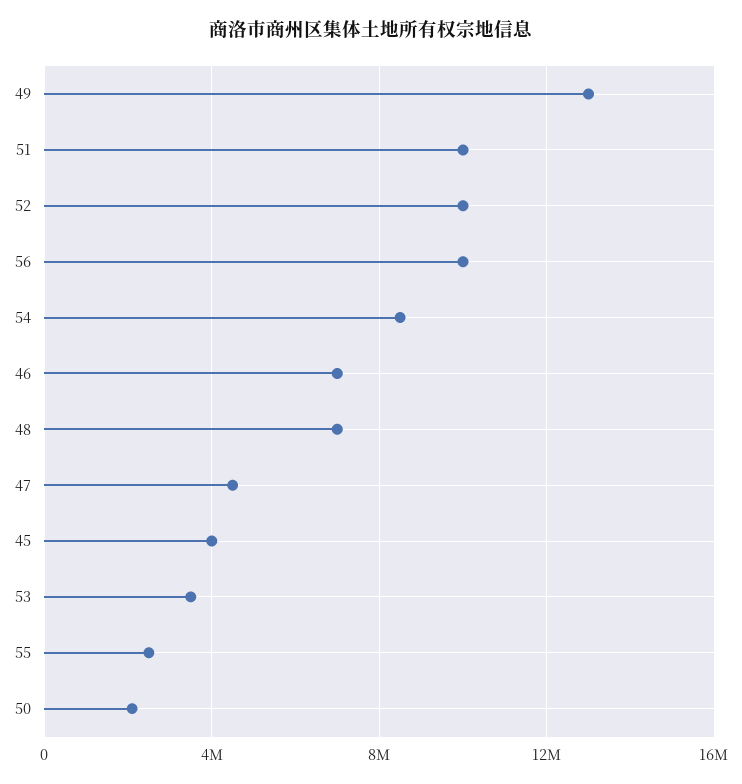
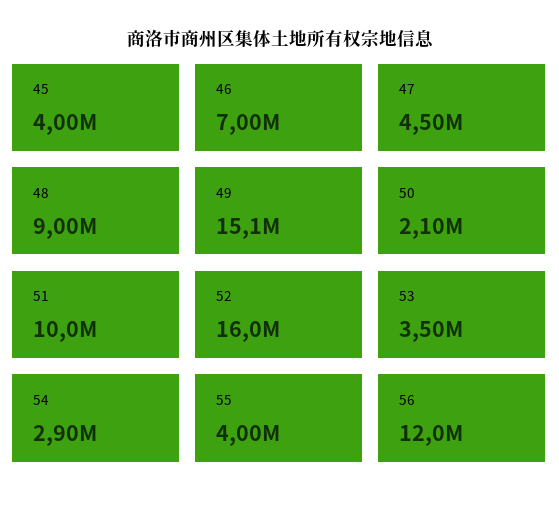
  {
-   "49": 13000000,
+   "49": 15100000,
    "51": 10000000,
-   "52": 10000000,
+   "52": 16000000,
-   "56": 10000000,
+   "56": 12000000,
-   "54": 8500000,
+   "54": 2900000,
    "46": 7000000,
-   "48": 7000000,
+   "48": 9000000,
    "47": 4500000,
    "45": 4000000,
    "53": 3500000,
-   "55": 2500000,
+   "55": 4000000,
    "50": 2100000
  }

